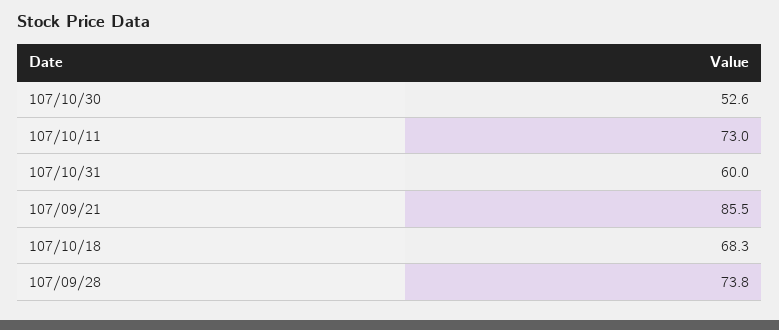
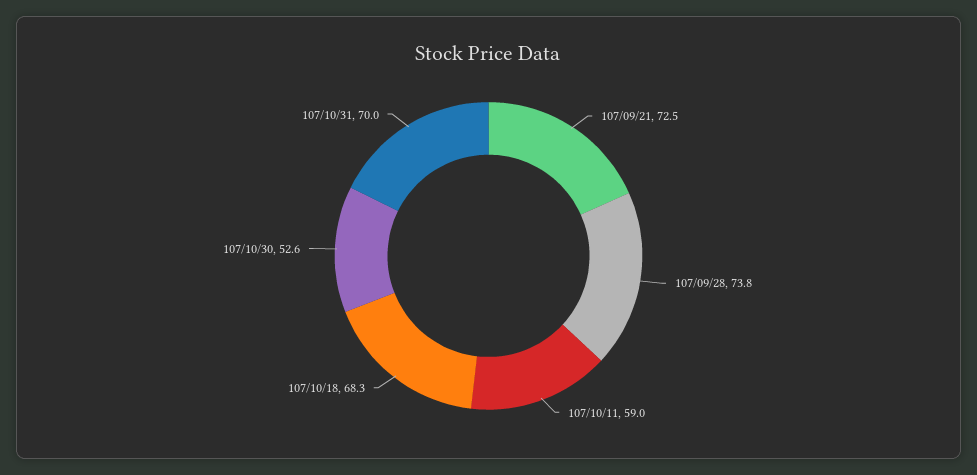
  {
    "107/10/30": 52.6,
-   "107/10/11": 73,
+   "107/10/11": 59,
-   "107/10/31": 60,
+   "107/10/31": 70,
-   "107/09/21": 85.5,
+   "107/09/21": 72.5,
    "107/10/18": 68.3,
    "107/09/28": 73.8
  }

